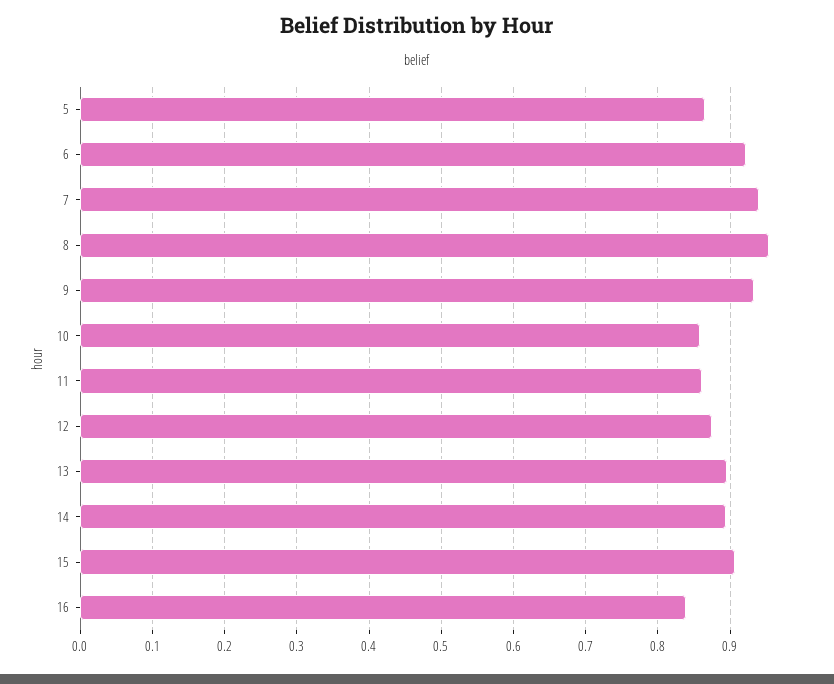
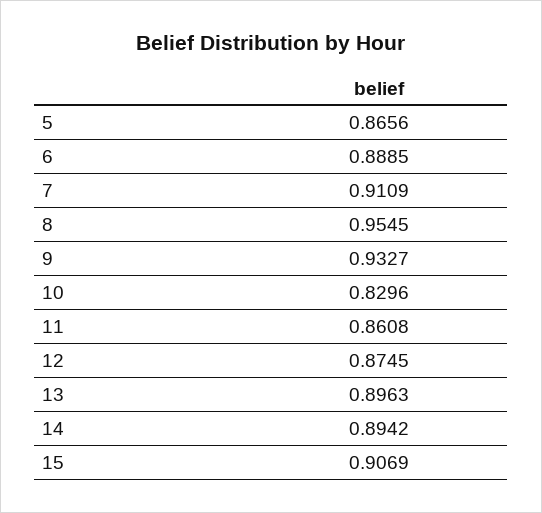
  {
    "5": 0.8656,
-   "6": 0.92,
+   "6": 0.8885,
-   "7": 0.94,
+   "7": 0.9109,
    "8": 0.9545,
    "9": 0.9327,
-   "10": 0.86,
+   "10": 0.8296,
    "11": 0.8608,
    "12": 0.8745,
    "13": 0.8963,
    "14": 0.8942,
-   "15": 0.9069,
+   "15": 0.9069
-   "16": 0.84
  }

